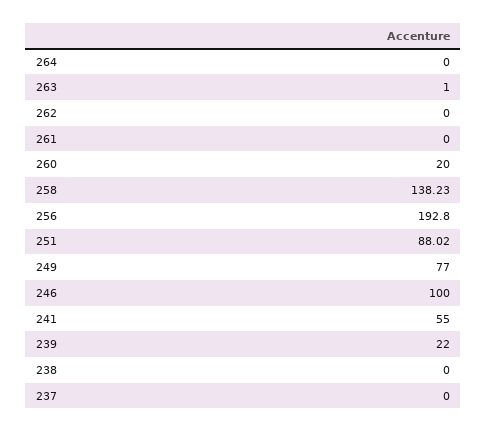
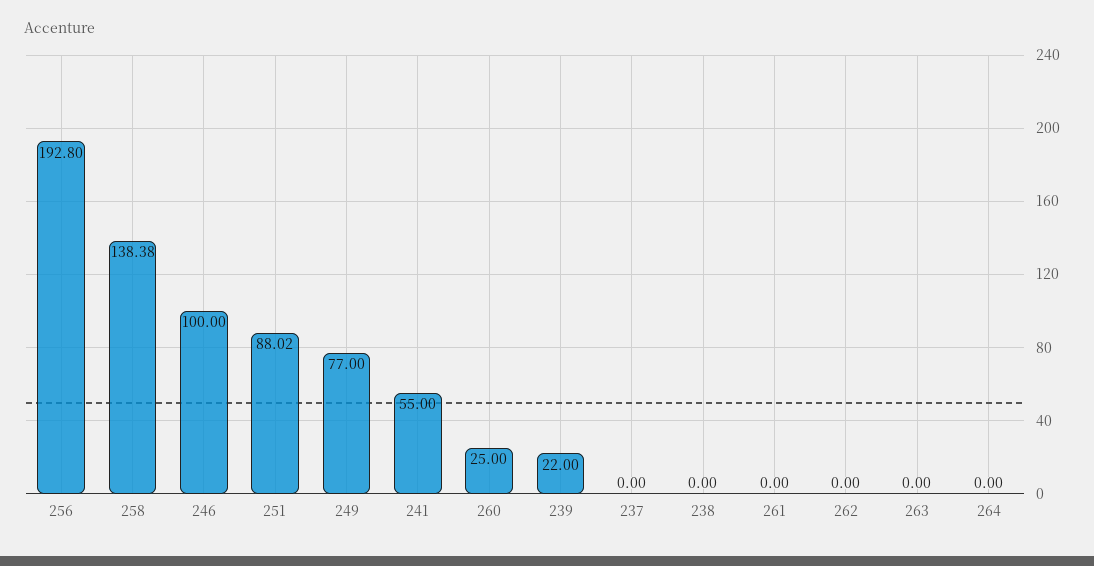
  {
    "264": 0,
-   "263": 1,
+   "263": 0,
    "262": 0,
    "261": 0,
-   "260": 20,
+   "260": 25,
-   "258": 138.23,
+   "258": 138.38,
    "256": 192.8,
    "251": 88.02,
    "249": 77,
    "246": 100,
    "241": 55,
    "239": 22,
    "238": 0,
    "237": 0
  }

